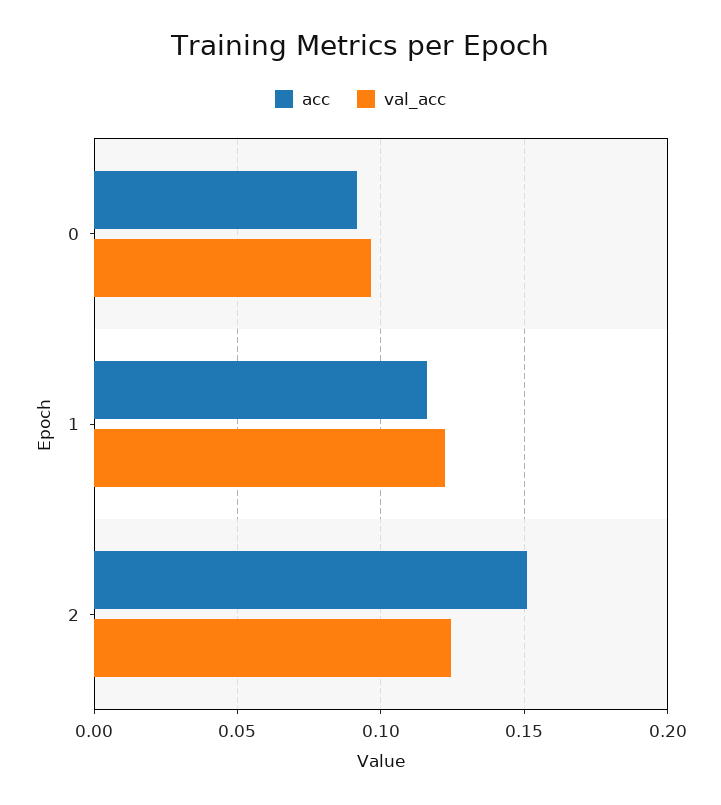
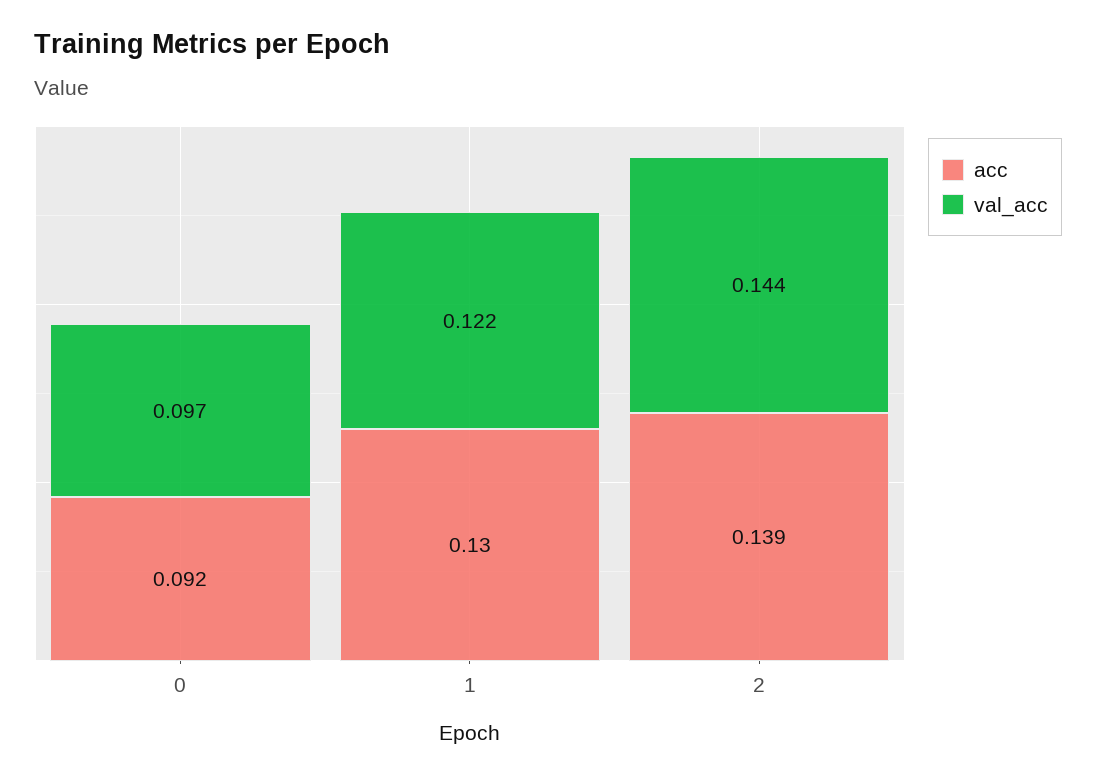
  {
    "acc": {
      "0": 0.092,
-     "1": 0.115,
+     "1": 0.13,
-     "2": 0.15
+     "2": 0.139
    },
    "val_acc": {
      "0": 0.097,
      "1": 0.122,
-     "2": 0.125
+     "2": 0.144
    }
  }

